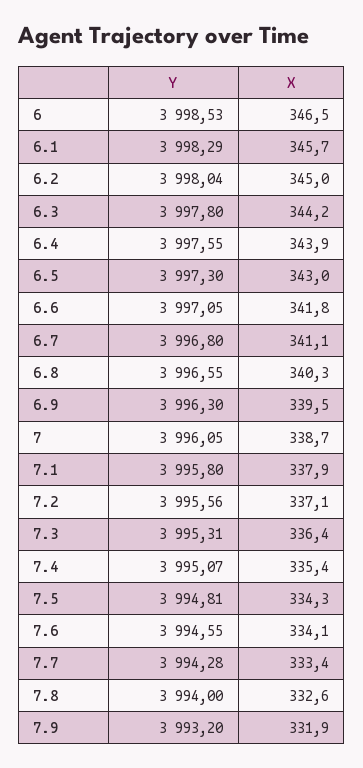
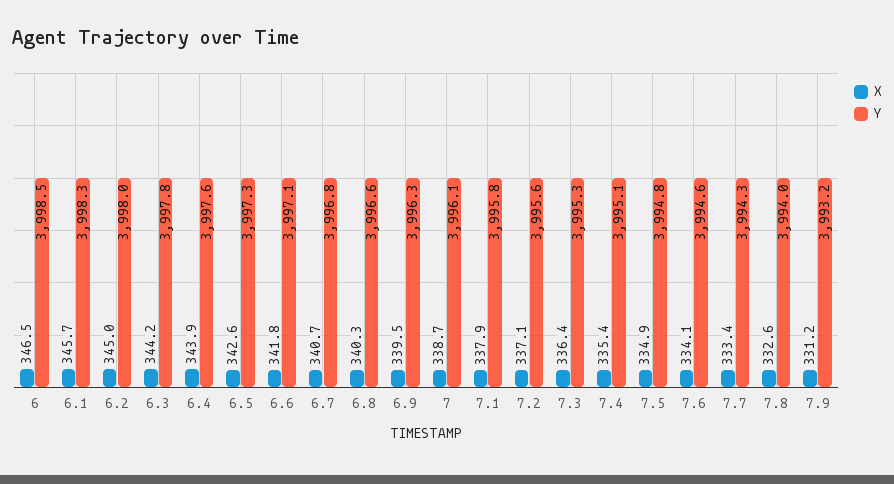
  {
    "Y": {
      "6": 3998.53,
      "6.1": 3998.29,
      "6.2": 3998.04,
      "6.3": 3997.8,
      "6.4": 3997.55,
      "6.5": 3997.3,
      "6.6": 3997.05,
      "6.7": 3996.8,
      "6.8": 3996.55,
      "6.9": 3996.3,
      "7": 3996.05,
      "7.1": 3995.8,
      "7.2": 3995.56,
      "7.3": 3995.31,
      "7.4": 3995.07,
      "7.5": 3994.81,
      "7.6": 3994.55,
      "7.7": 3994.28,
      "7.8": 3994,
      "7.9": 3993.2
    },
    "X": {
      "6": 346.5,
      "6.1": 345.7,
      "6.2": 345,
      "6.3": 344.2,
      "6.4": 343.9,
-     "6.5": 343,
+     "6.5": 342.6,
      "6.6": 341.8,
-     "6.7": 341.1,
+     "6.7": 340.7,
      "6.8": 340.3,
      "6.9": 339.5,
      "7": 338.7,
      "7.1": 337.9,
      "7.2": 337.1,
      "7.3": 336.4,
      "7.4": 335.4,
-     "7.5": 334.3,
+     "7.5": 334.9,
      "7.6": 334.1,
      "7.7": 333.4,
      "7.8": 332.6,
-     "7.9": 331.9
+     "7.9": 331.2
    }
  }

